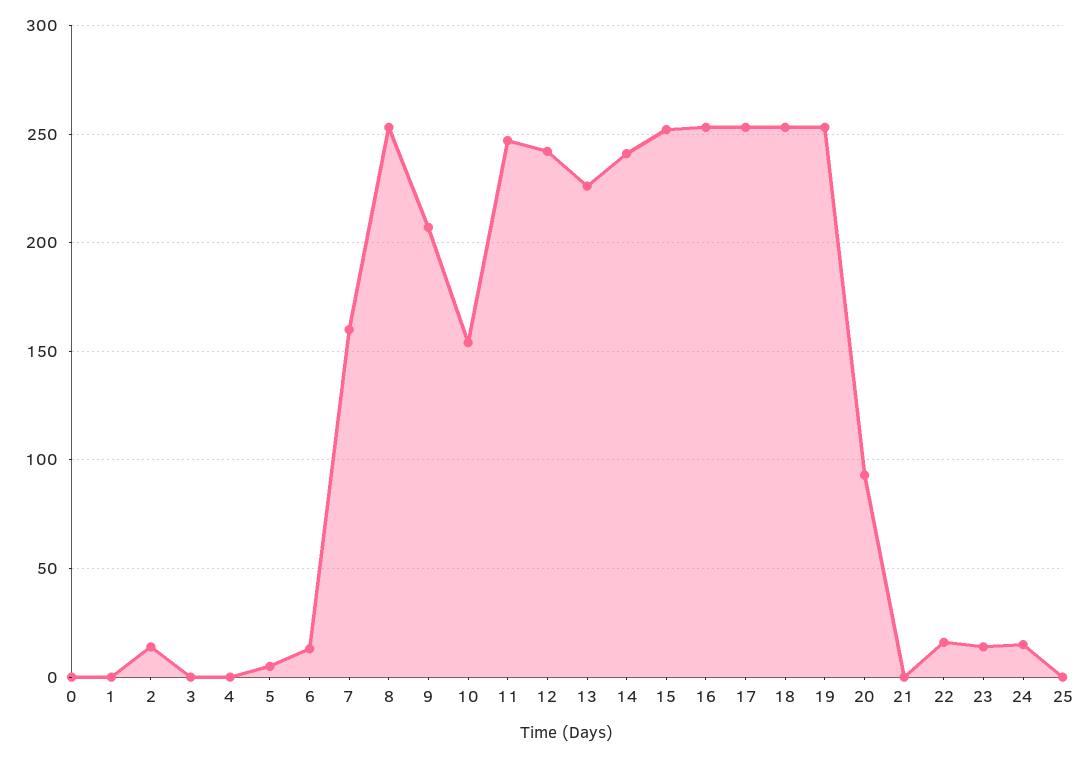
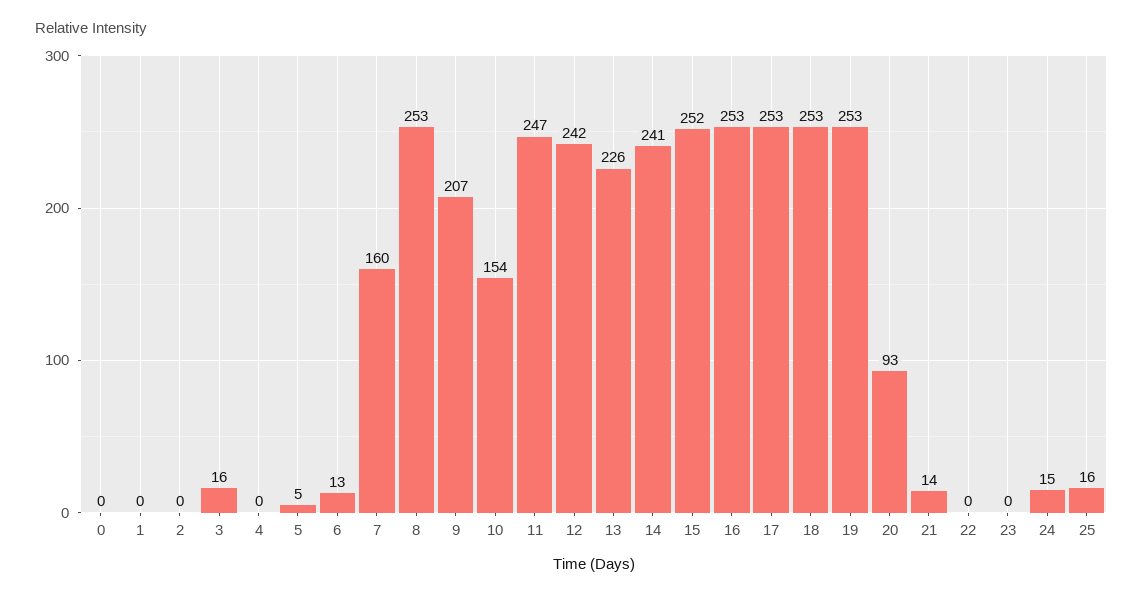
  {
    "0": 0,
    "1": 0,
-   "2": 15,
+   "2": 0,
-   "3": 0,
+   "3": 16,
    "4": 0,
    "5": 5,
    "6": 13,
    "7": 160,
    "8": 253,
    "9": 207,
    "10": 154,
    "11": 247,
    "12": 242,
    "13": 226,
    "14": 241,
    "15": 252,
    "16": 253,
    "17": 253,
    "18": 253,
    "19": 253,
    "20": 93,
-   "21": 0,
+   "21": 14,
-   "22": 15,
+   "22": 0,
-   "23": 15,
+   "23": 0,
    "24": 15,
-   "25": 0
+   "25": 16
  }

